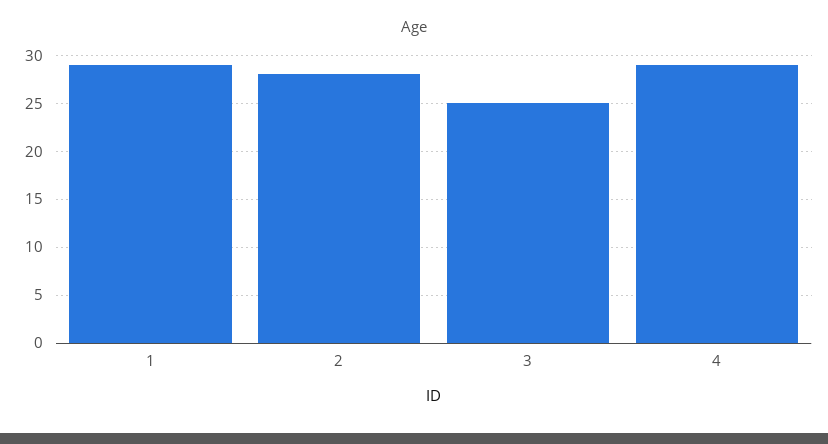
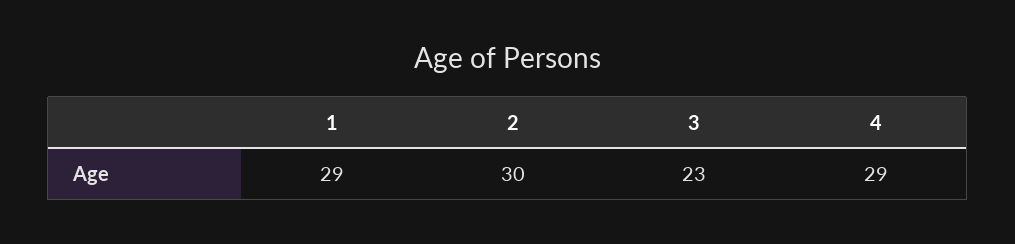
  {
    "1": 29,
-   "2": 28,
+   "2": 30,
-   "3": 25,
+   "3": 23,
    "4": 29
  }

